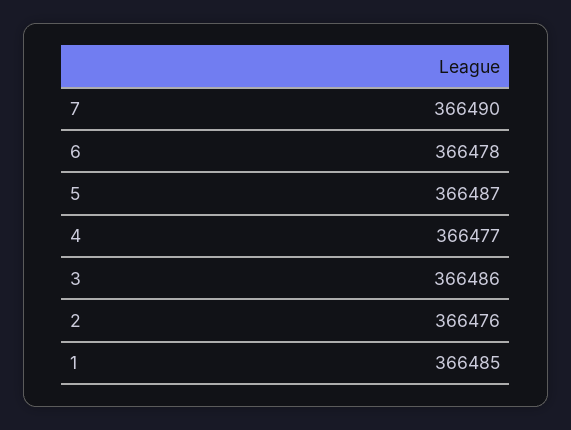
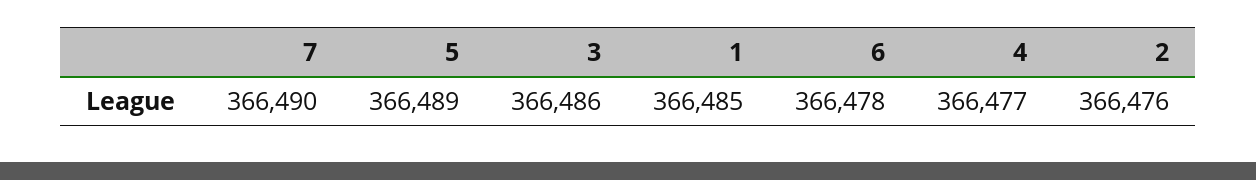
  {
    "7": 366490,
    "6": 366478,
-   "5": 366487,
+   "5": 366489,
    "4": 366477,
    "3": 366486,
    "2": 366476,
    "1": 366485
  }

